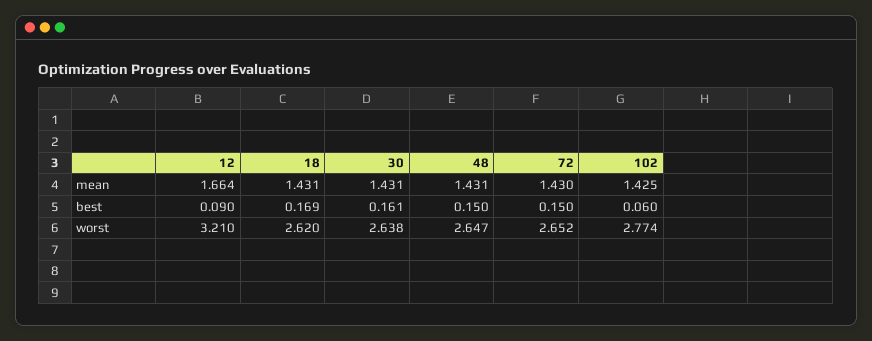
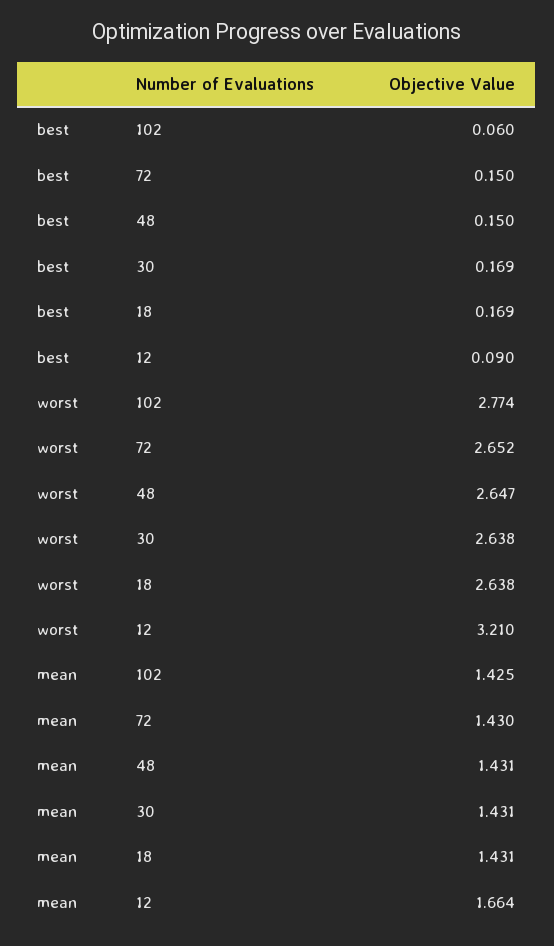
  {
    "12": {
      "mean": 1.664,
      "best": 0.09,
      "worst": 3.21
    },
    "18": {
      "mean": 1.431,
      "best": 0.169,
-     "worst": 2.62
+     "worst": 2.638
    },
    "30": {
      "mean": 1.431,
-     "best": 0.161,
+     "best": 0.169,
      "worst": 2.638
    },
    "48": {
      "mean": 1.431,
      "best": 0.15,
      "worst": 2.647
    },
    "72": {
      "mean": 1.43,
      "best": 0.15,
      "worst": 2.652
    },
    "102": {
      "mean": 1.425,
      "best": 0.06,
      "worst": 2.774
    }
  }

